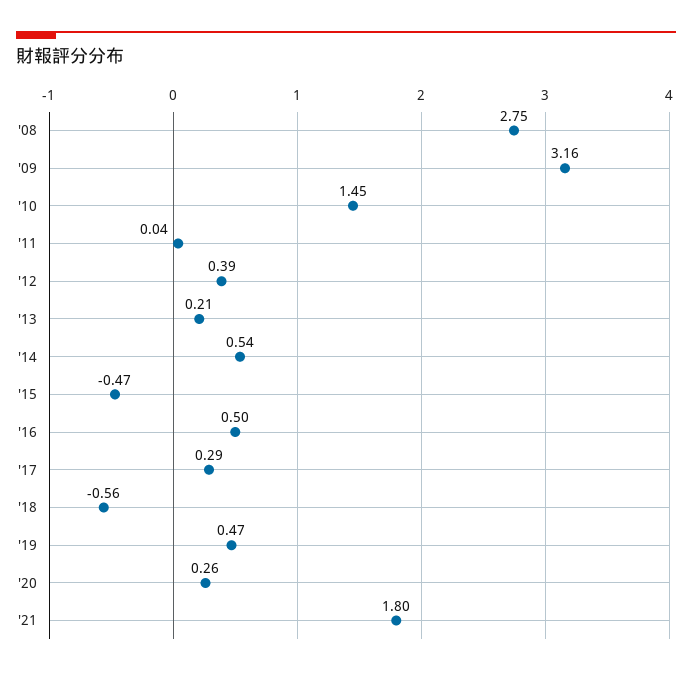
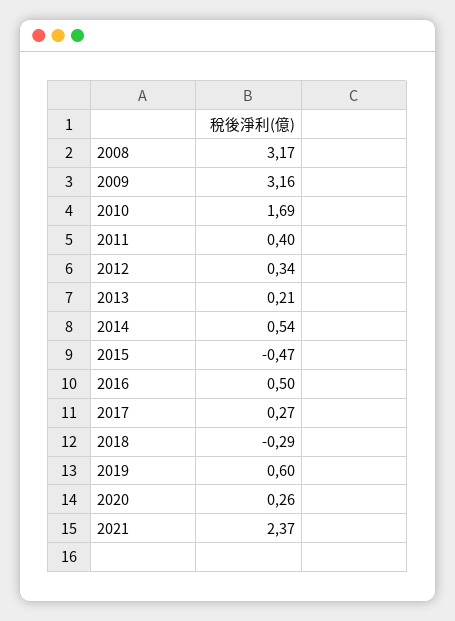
  {
-   "'08": 2.75,
+   "'08": 3.17,
    "'09": 3.16,
-   "'10": 1.45,
+   "'10": 1.69,
-   "'11": 0.04,
+   "'11": 0.4,
-   "'12": 0.39,
+   "'12": 0.34,
    "'13": 0.21,
    "'14": 0.54,
    "'15": -0.47,
    "'16": 0.5,
-   "'17": 0.29,
+   "'17": 0.27,
-   "'18": -0.56,
+   "'18": -0.29,
-   "'19": 0.47,
+   "'19": 0.6,
    "'20": 0.26,
-   "'21": 1.8
+   "'21": 2.37
  }

